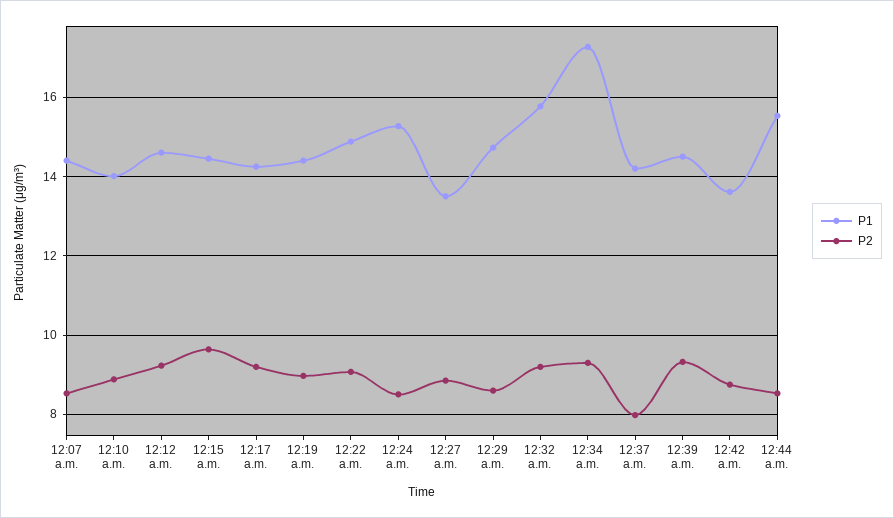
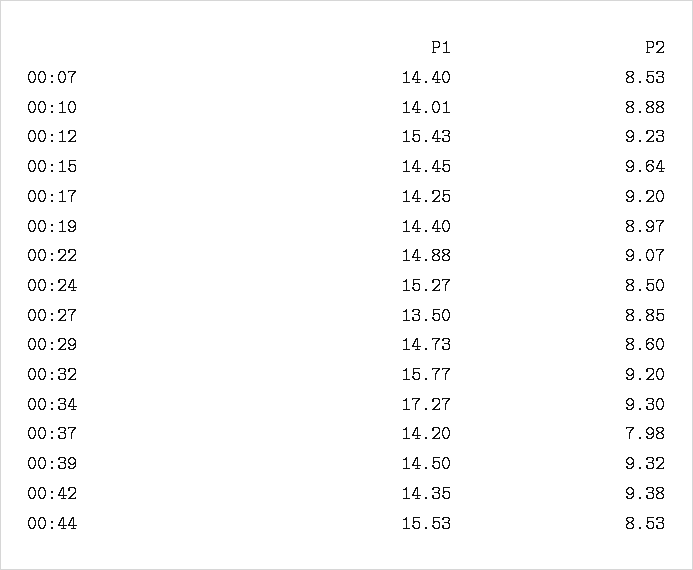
  {
    "P1": {
      "12:07 a.m.": 14.4,
      "12:10 a.m.": 14.01,
-     "12:12 a.m.": 14.6,
+     "12:12 a.m.": 15.43,
      "12:15 a.m.": 14.45,
      "12:17 a.m.": 14.25,
      "12:19 a.m.": 14.4,
      "12:22 a.m.": 14.88,
      "12:24 a.m.": 15.27,
      "12:27 a.m.": 13.5,
      "12:29 a.m.": 14.73,
      "12:32 a.m.": 15.77,
      "12:34 a.m.": 17.27,
      "12:37 a.m.": 14.2,
      "12:39 a.m.": 14.5,
-     "12:42 a.m.": 13.6,
+     "12:42 a.m.": 14.35,
      "12:44 a.m.": 15.53
    },
    "P2": {
      "12:07 a.m.": 8.53,
      "12:10 a.m.": 8.88,
      "12:12 a.m.": 9.23,
      "12:15 a.m.": 9.64,
      "12:17 a.m.": 9.2,
      "12:19 a.m.": 8.97,
      "12:22 a.m.": 9.07,
      "12:24 a.m.": 8.5,
      "12:27 a.m.": 8.85,
      "12:29 a.m.": 8.6,
      "12:32 a.m.": 9.2,
      "12:34 a.m.": 9.3,
      "12:37 a.m.": 7.98,
      "12:39 a.m.": 9.32,
-     "12:42 a.m.": 8.8,
+     "12:42 a.m.": 9.38,
      "12:44 a.m.": 8.53
    }
  }

